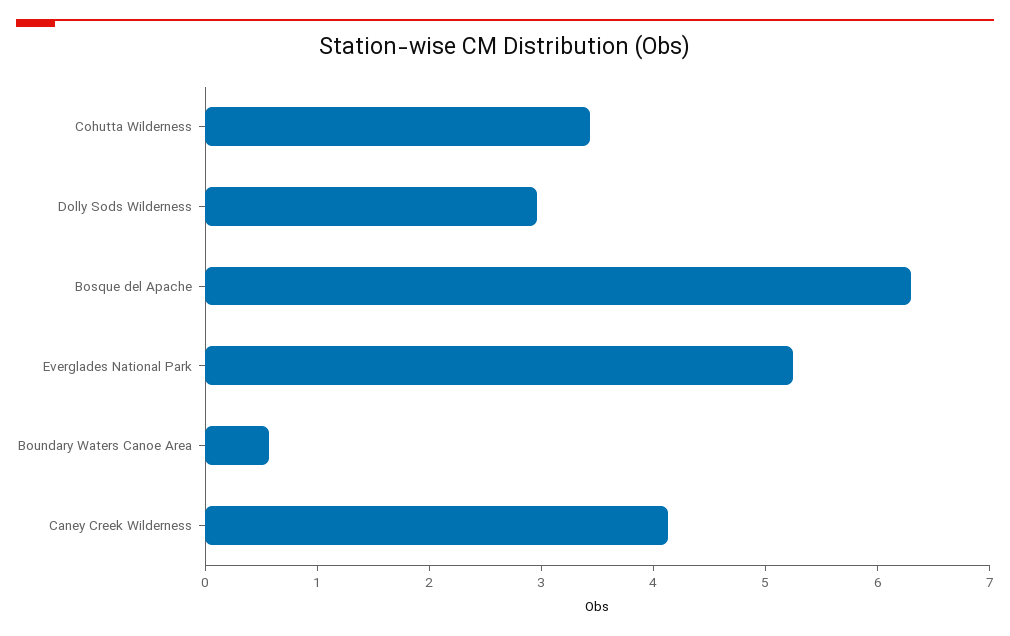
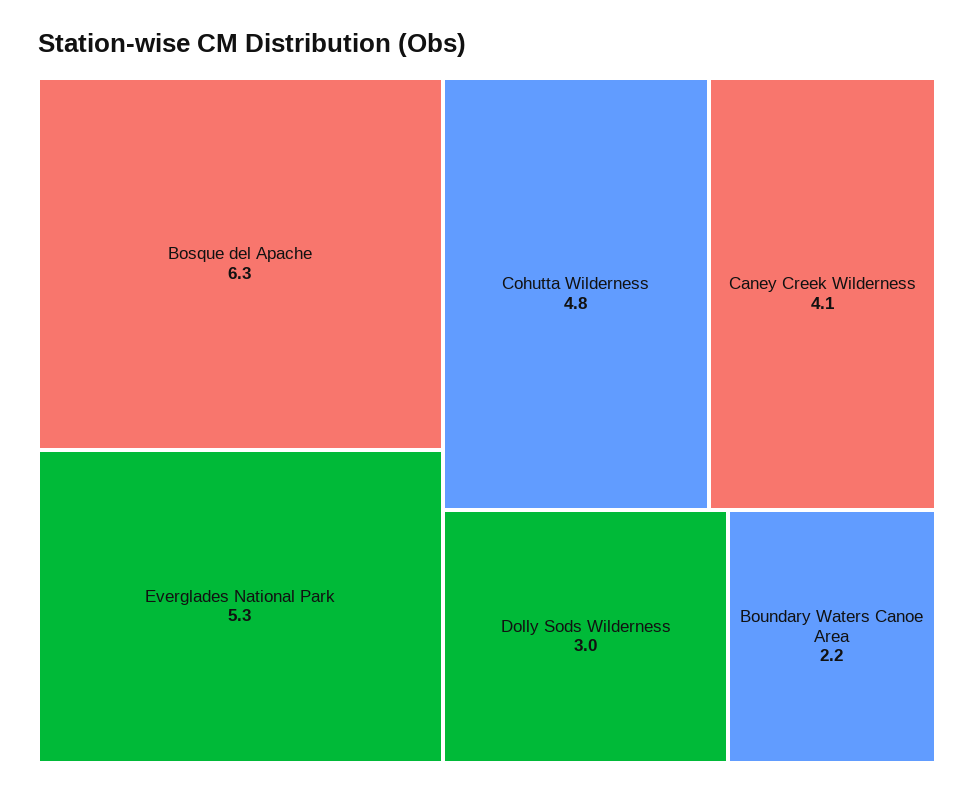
  {
-   "Cohutta Wilderness": 3.4,
+   "Cohutta Wilderness": 4.8,
    "Dolly Sods Wilderness": 3,
    "Bosque del Apache": 6.3,
    "Everglades National Park": 5.3,
-   "Boundary Waters Canoe Area": 0.6,
+   "Boundary Waters Canoe Area": 2.2,
    "Caney Creek Wilderness": 4.1
  }

